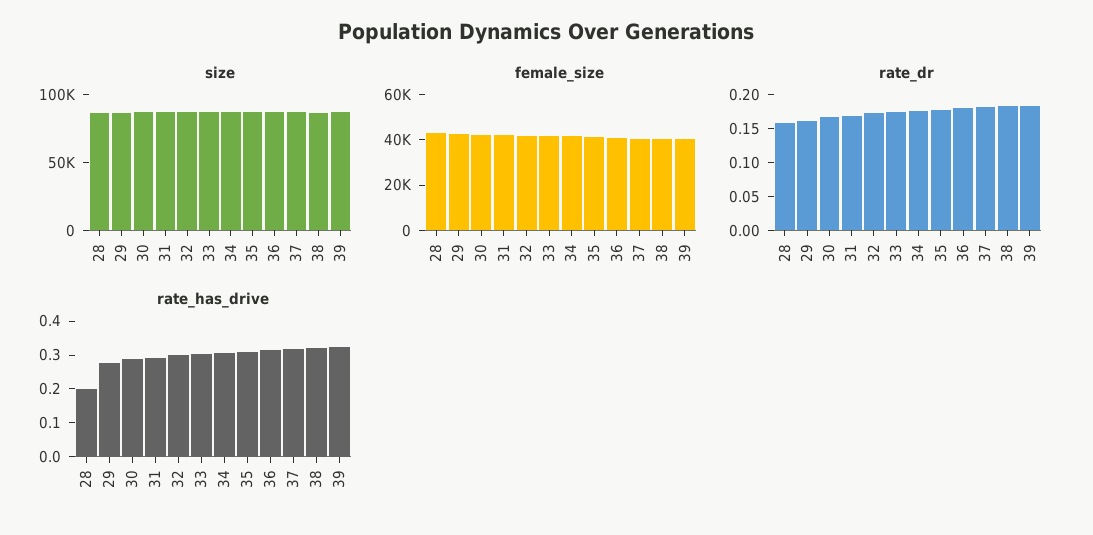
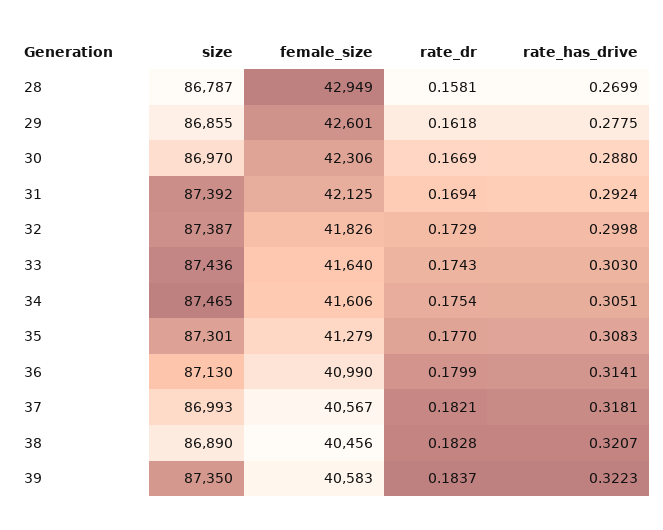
  {
    "size": {
      "28": 86787,
      "29": 86855,
      "30": 86970,
      "31": 87392,
      "32": 87387,
      "33": 87436,
      "34": 87465,
      "35": 87301,
      "36": 87130,
      "37": 86993,
      "38": 86890,
      "39": 87350
    },
    "female_size": {
      "28": 42949,
      "29": 42601,
      "30": 42306,
      "31": 42125,
      "32": 41826,
      "33": 41640,
      "34": 41606,
      "35": 41279,
      "36": 40990,
      "37": 40567,
      "38": 40456,
      "39": 40583
    },
    "rate_dr": {
      "28": 0.1581,
      "29": 0.1618,
      "30": 0.1669,
      "31": 0.1694,
      "32": 0.1729,
      "33": 0.1743,
      "34": 0.1754,
      "35": 0.177,
      "36": 0.1799,
      "37": 0.1821,
      "38": 0.1828,
      "39": 0.1837
    },
    "rate_has_drive": {
-     "28": 0.2,
+     "28": 0.2699,
      "29": 0.2775,
      "30": 0.288,
      "31": 0.2924,
      "32": 0.2998,
      "33": 0.303,
      "34": 0.3051,
      "35": 0.3083,
      "36": 0.3141,
      "37": 0.3181,
      "38": 0.3207,
      "39": 0.3223
    }
  }

